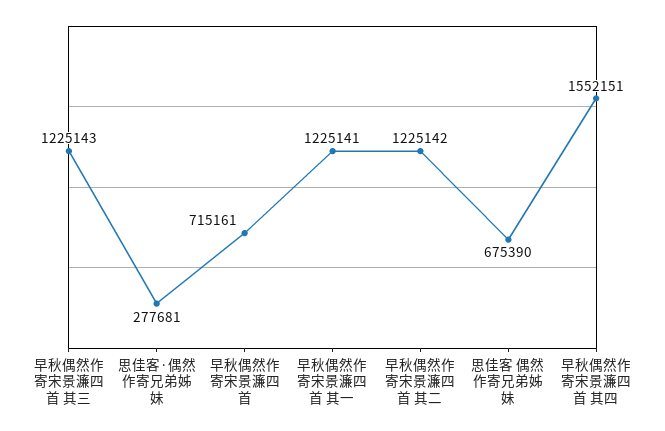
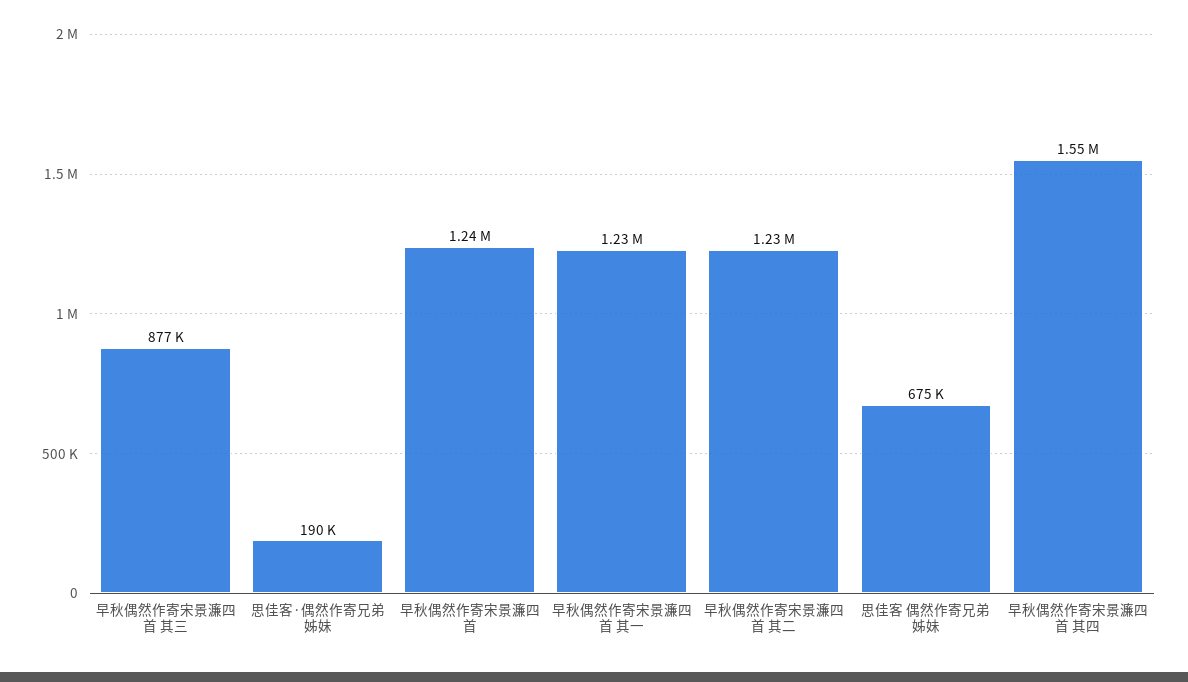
  {
-   "早秋偶然作寄宋景濂四首 其三": 1225143,
+   "早秋偶然作寄宋景濂四首 其三": 877000,
-   "思佳客·偶然作寄兄弟姊妹": 277681,
+   "思佳客·偶然作寄兄弟姊妹": 190000,
-   "早秋偶然作寄宋景濂四首": 715161,
+   "早秋偶然作寄宋景濂四首": 1240000,
    "早秋偶然作寄宋景濂四首 其一": 1225141,
    "早秋偶然作寄宋景濂四首 其二": 1225142,
    "思佳客 偶然作寄兄弟姊妹": 675390,
    "早秋偶然作寄宋景濂四首 其四": 1552151
  }

